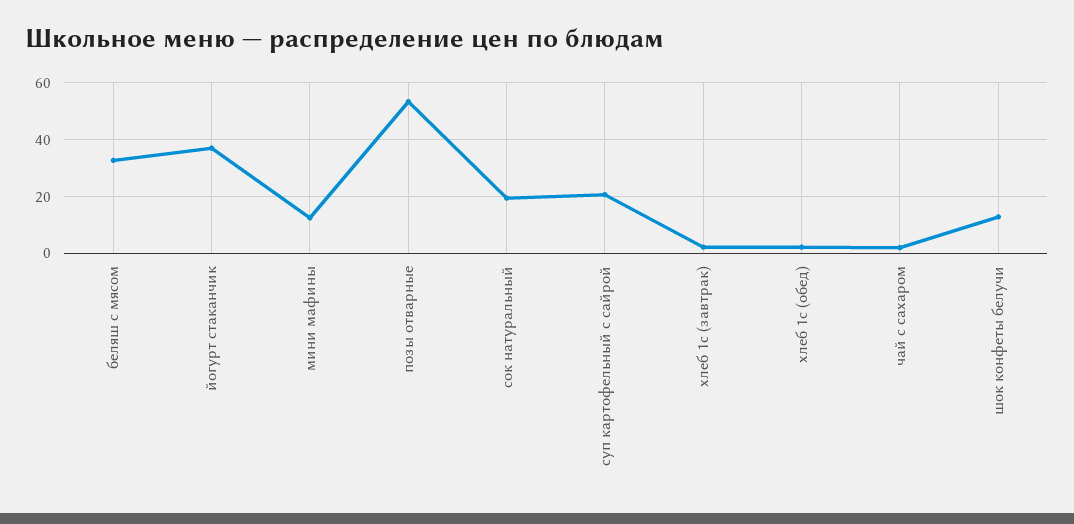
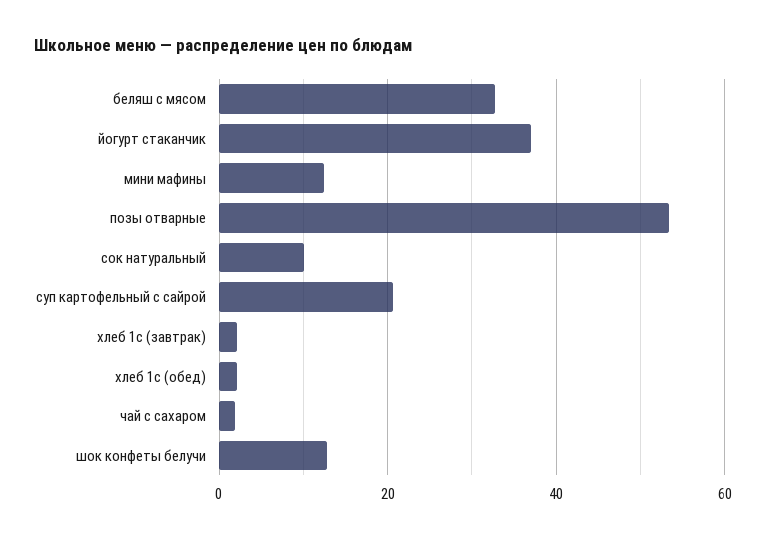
  {
    "беляш с мясом": 32,
    "йогурт стаканчик": 38,
    "мини мафины": 12,
    "позы отварные": 54,
-   "сок натуральный": 20,
+   "сок натуральный": 10,
    "суп картофельный с сайрой": 20,
    "хлеб 1с (завтрак)": 2,
    "хлеб 1с (обед)": 2,
    "чай с сахаром": 2,
    "шок конфеты белучи": 12
  }

